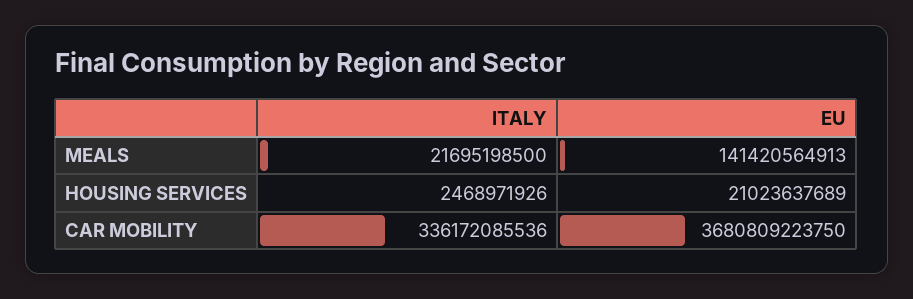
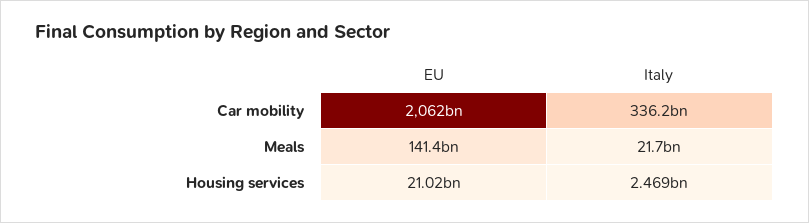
  {
    "ITALY": {
      "MEALS": 21695198500,
      "HOUSING SERVICES": 2468971926,
      "CAR MOBILITY": 336172085536
    },
    "EU": {
      "MEALS": 141420564913,
      "HOUSING SERVICES": 21023637689,
-     "CAR MOBILITY": 3680809223750
+     "CAR MOBILITY": 2062000000000
    }
  }

